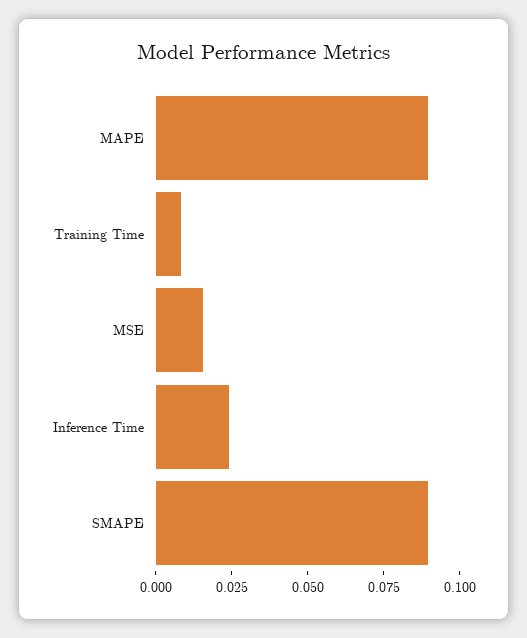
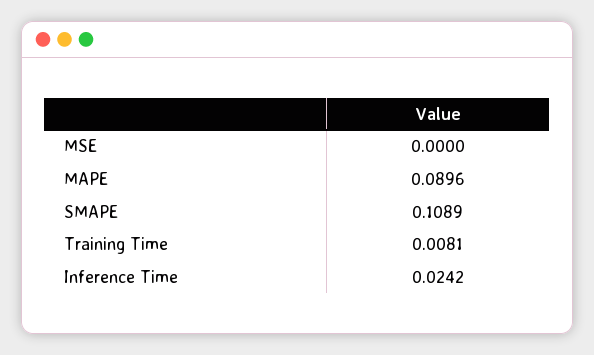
  {
    "MAPE": 0.0896,
    "Training Time": 0.0081,
-   "MSE": 0.015,
+   "MSE": 0,
    "Inference Time": 0.0242,
-   "SMAPE": 0.09
+   "SMAPE": 0.1089
  }

